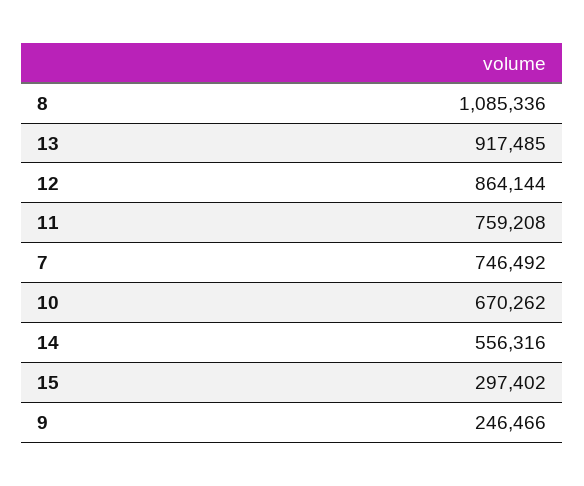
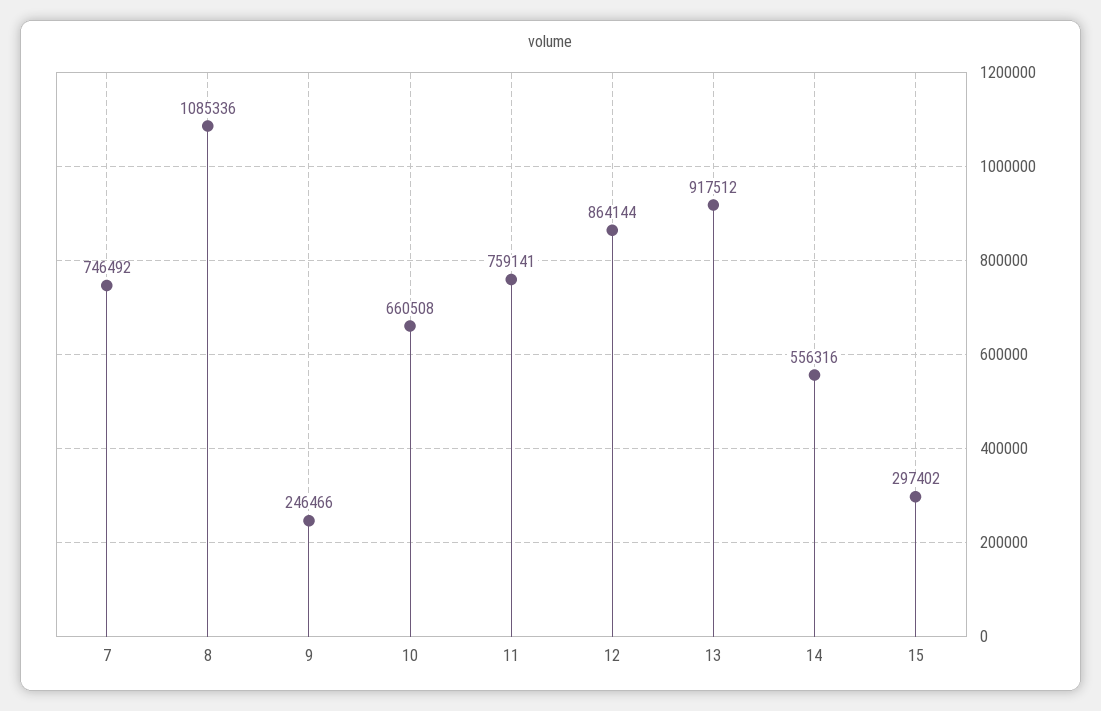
  {
    "8": 1085336,
-   "13": 917485,
+   "13": 917512,
    "12": 864144,
-   "11": 759208,
+   "11": 759141,
    "7": 746492,
-   "10": 670262,
+   "10": 660508,
    "14": 556316,
    "15": 297402,
    "9": 246466
  }

